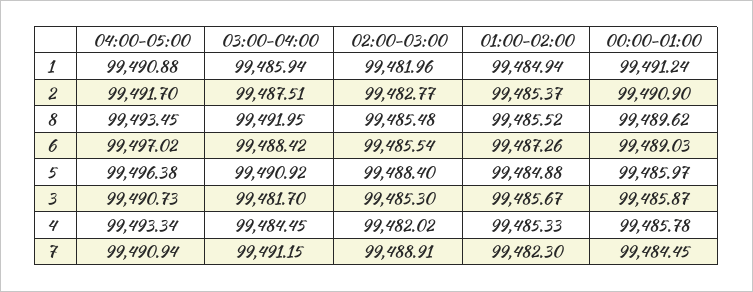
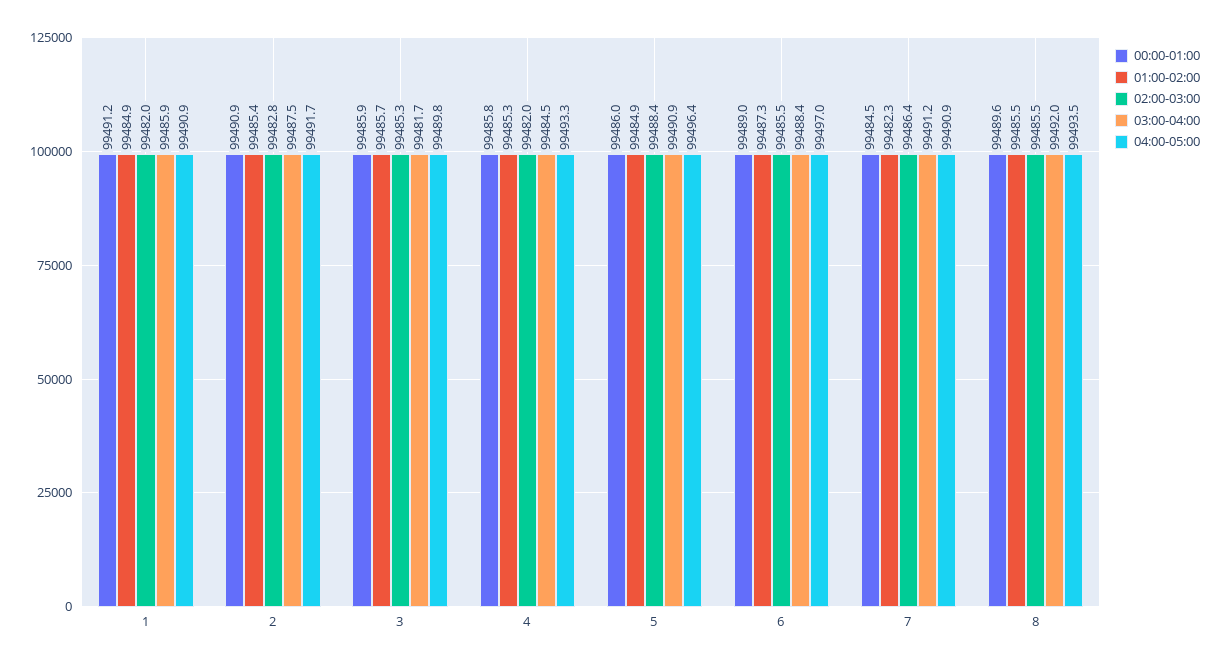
  {
    "04:00-05:00": {
      "1": 99490.88,
      "2": 99491.7,
      "8": 99493.45,
      "6": 99497.02,
      "5": 99496.38,
-     "3": 99490.73,
+     "3": 99489.8,
      "4": 99493.34,
      "7": 99490.94
    },
    "03:00-04:00": {
      "1": 99485.94,
      "2": 99487.51,
      "8": 99491.95,
      "6": 99488.42,
      "5": 99490.92,
      "3": 99481.7,
      "4": 99484.45,
      "7": 99491.15
    },
    "02:00-03:00": {
      "1": 99481.96,
      "2": 99482.77,
      "8": 99485.48,
      "6": 99485.54,
      "5": 99488.4,
      "3": 99485.3,
      "4": 99482.02,
-     "7": 99488.91
+     "7": 99486.4
    },
    "01:00-02:00": {
      "1": 99484.94,
      "2": 99485.37,
      "8": 99485.52,
      "6": 99487.26,
      "5": 99484.88,
      "3": 99485.67,
      "4": 99485.33,
      "7": 99482.3
    },
    "00:00-01:00": {
      "1": 99491.24,
      "2": 99490.9,
      "8": 99489.62,
      "6": 99489.03,
      "5": 99485.97,
      "3": 99485.87,
      "4": 99485.78,
      "7": 99484.45
    }
  }

